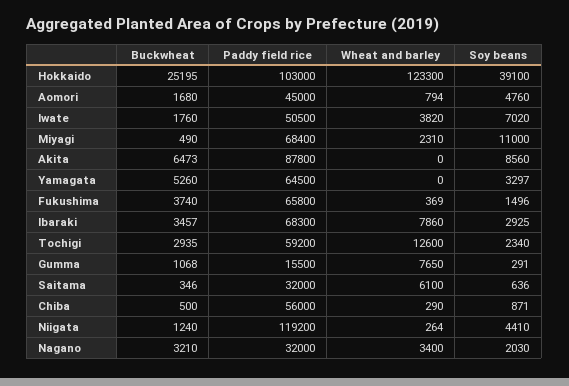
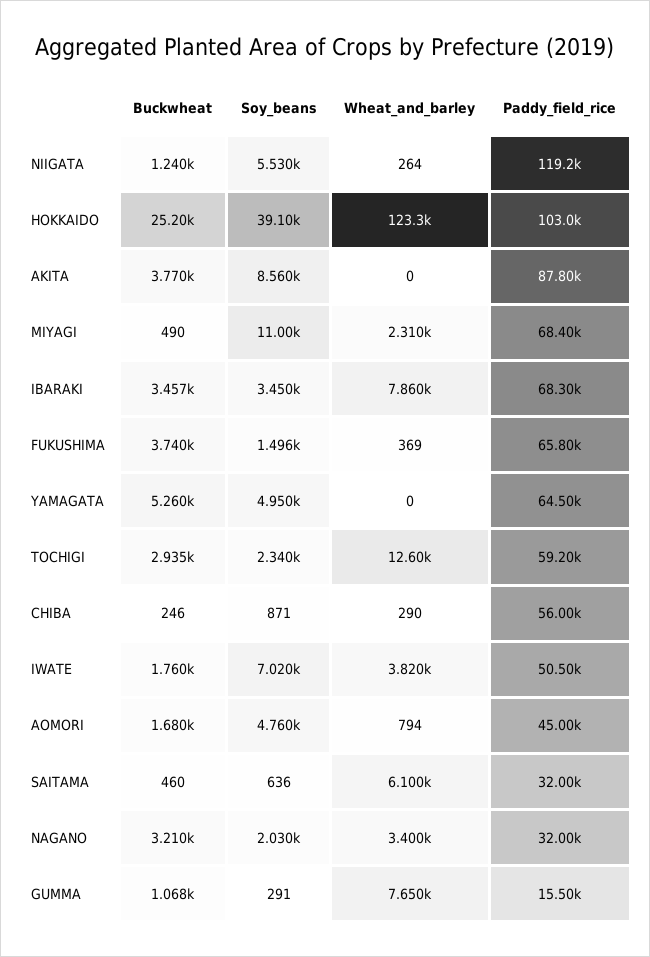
  {
    "Buckwheat": {
      "Hokkaido": 25195,
      "Aomori": 1680,
      "Iwate": 1760,
      "Miyagi": 490,
-     "Akita": 6473,
+     "Akita": 3770,
      "Yamagata": 5260,
      "Fukushima": 3740,
      "Ibaraki": 3457,
      "Tochigi": 2935,
      "Gumma": 1068,
-     "Saitama": 346,
+     "Saitama": 460,
-     "Chiba": 500,
+     "Chiba": 246,
      "Niigata": 1240,
      "Nagano": 3210
    },
    "Paddy field rice": {
      "Hokkaido": 103000,
      "Aomori": 45000,
      "Iwate": 50500,
      "Miyagi": 68400,
      "Akita": 87800,
      "Yamagata": 64500,
      "Fukushima": 65800,
      "Ibaraki": 68300,
      "Tochigi": 59200,
      "Gumma": 15500,
      "Saitama": 32000,
      "Chiba": 56000,
      "Niigata": 119200,
      "Nagano": 32000
    },
    "Wheat and barley": {
      "Hokkaido": 123300,
      "Aomori": 794,
      "Iwate": 3820,
      "Miyagi": 2310,
      "Akita": 0,
      "Yamagata": 0,
      "Fukushima": 369,
      "Ibaraki": 7860,
      "Tochigi": 12600,
      "Gumma": 7650,
      "Saitama": 6100,
      "Chiba": 290,
      "Niigata": 264,
      "Nagano": 3400
    },
    "Soy beans": {
      "Hokkaido": 39100,
      "Aomori": 4760,
      "Iwate": 7020,
      "Miyagi": 11000,
      "Akita": 8560,
-     "Yamagata": 3297,
+     "Yamagata": 4950,
      "Fukushima": 1496,
-     "Ibaraki": 2925,
+     "Ibaraki": 3450,
      "Tochigi": 2340,
      "Gumma": 291,
      "Saitama": 636,
      "Chiba": 871,
-     "Niigata": 4410,
+     "Niigata": 5530,
      "Nagano": 2030
    }
  }

